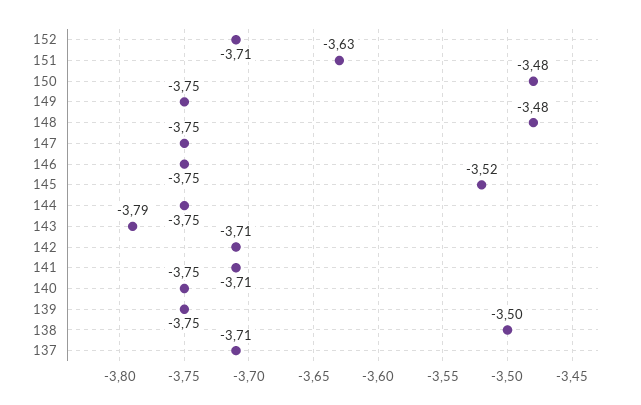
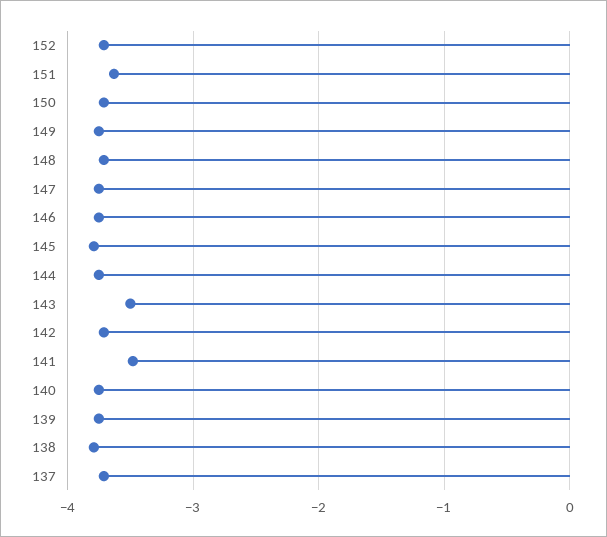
  {
    "152": -3.71,
    "151": -3.63,
-   "150": -3.48,
+   "150": -3.7,
    "149": -3.75,
-   "148": -3.48,
+   "148": -3.7,
    "147": -3.75,
    "146": -3.75,
-   "145": -3.52,
+   "145": -3.8,
    "144": -3.75,
-   "143": -3.79,
+   "143": -3.5,
    "142": -3.71,
-   "141": -3.71,
+   "141": -3.5,
    "140": -3.75,
    "139": -3.75,
-   "138": -3.5,
+   "138": -3.8,
    "137": -3.71
  }

